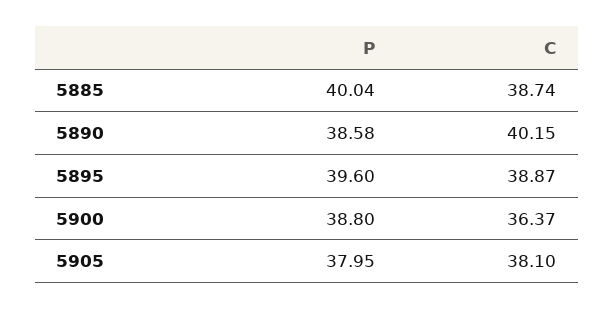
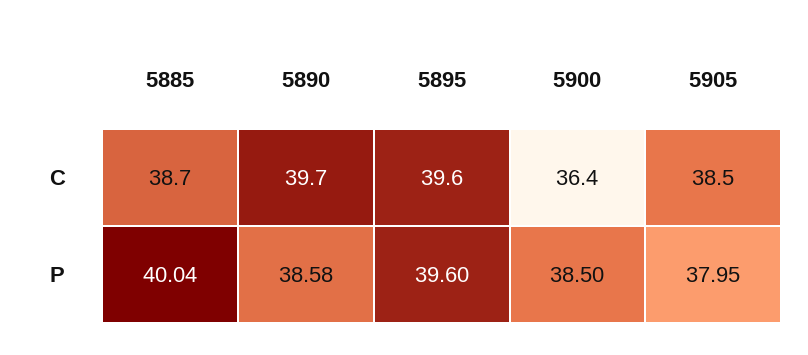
  {
    "P": {
      "5885": 40.04,
      "5890": 38.58,
      "5895": 39.6,
-     "5900": 38.8,
+     "5900": 38.5,
      "5905": 37.95
    },
    "C": {
      "5885": 38.74,
-     "5890": 40.15,
+     "5890": 39.7,
-     "5895": 38.87,
+     "5895": 39.6,
      "5900": 36.37,
-     "5905": 38.1
+     "5905": 38.5
    }
  }

